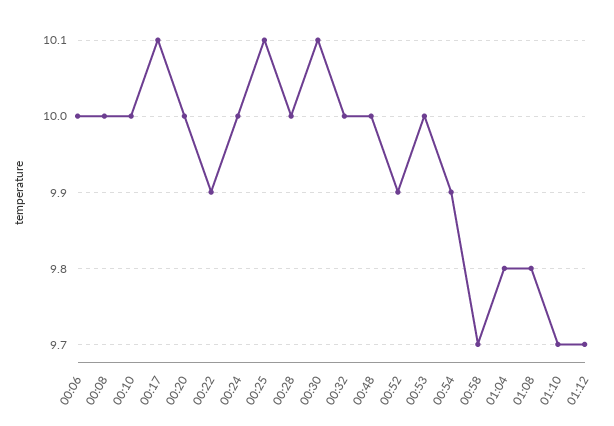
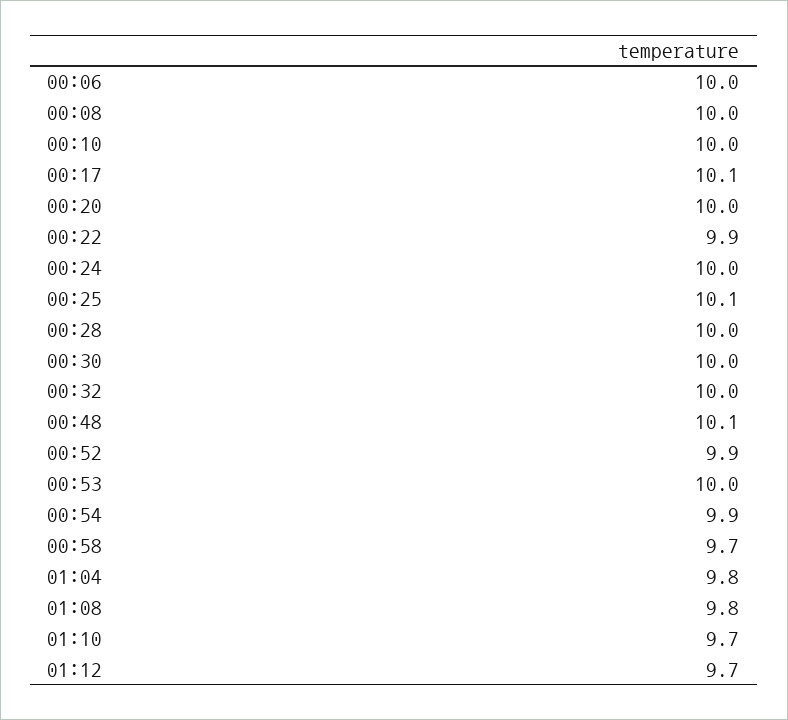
  {
    "00:06": 10,
    "00:08": 10,
    "00:10": 10,
    "00:17": 10.1,
    "00:20": 10,
    "00:22": 9.9,
    "00:24": 10,
    "00:25": 10.1,
    "00:28": 10,
-   "00:30": 10.1,
+   "00:30": 10,
    "00:32": 10,
-   "00:48": 10,
+   "00:48": 10.1,
    "00:52": 9.9,
    "00:53": 10,
    "00:54": 9.9,
    "00:58": 9.7,
    "01:04": 9.8,
    "01:08": 9.8,
    "01:10": 9.7,
    "01:12": 9.7
  }

